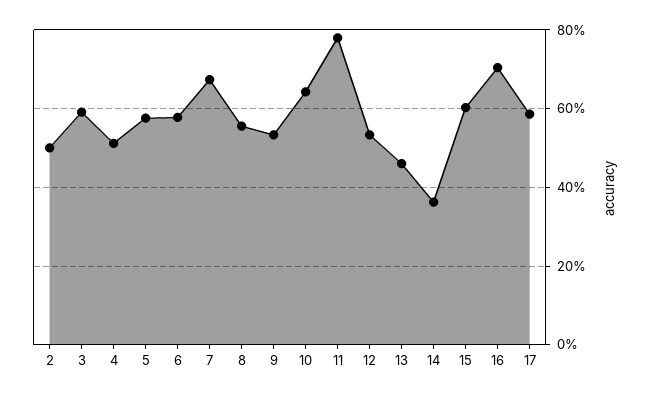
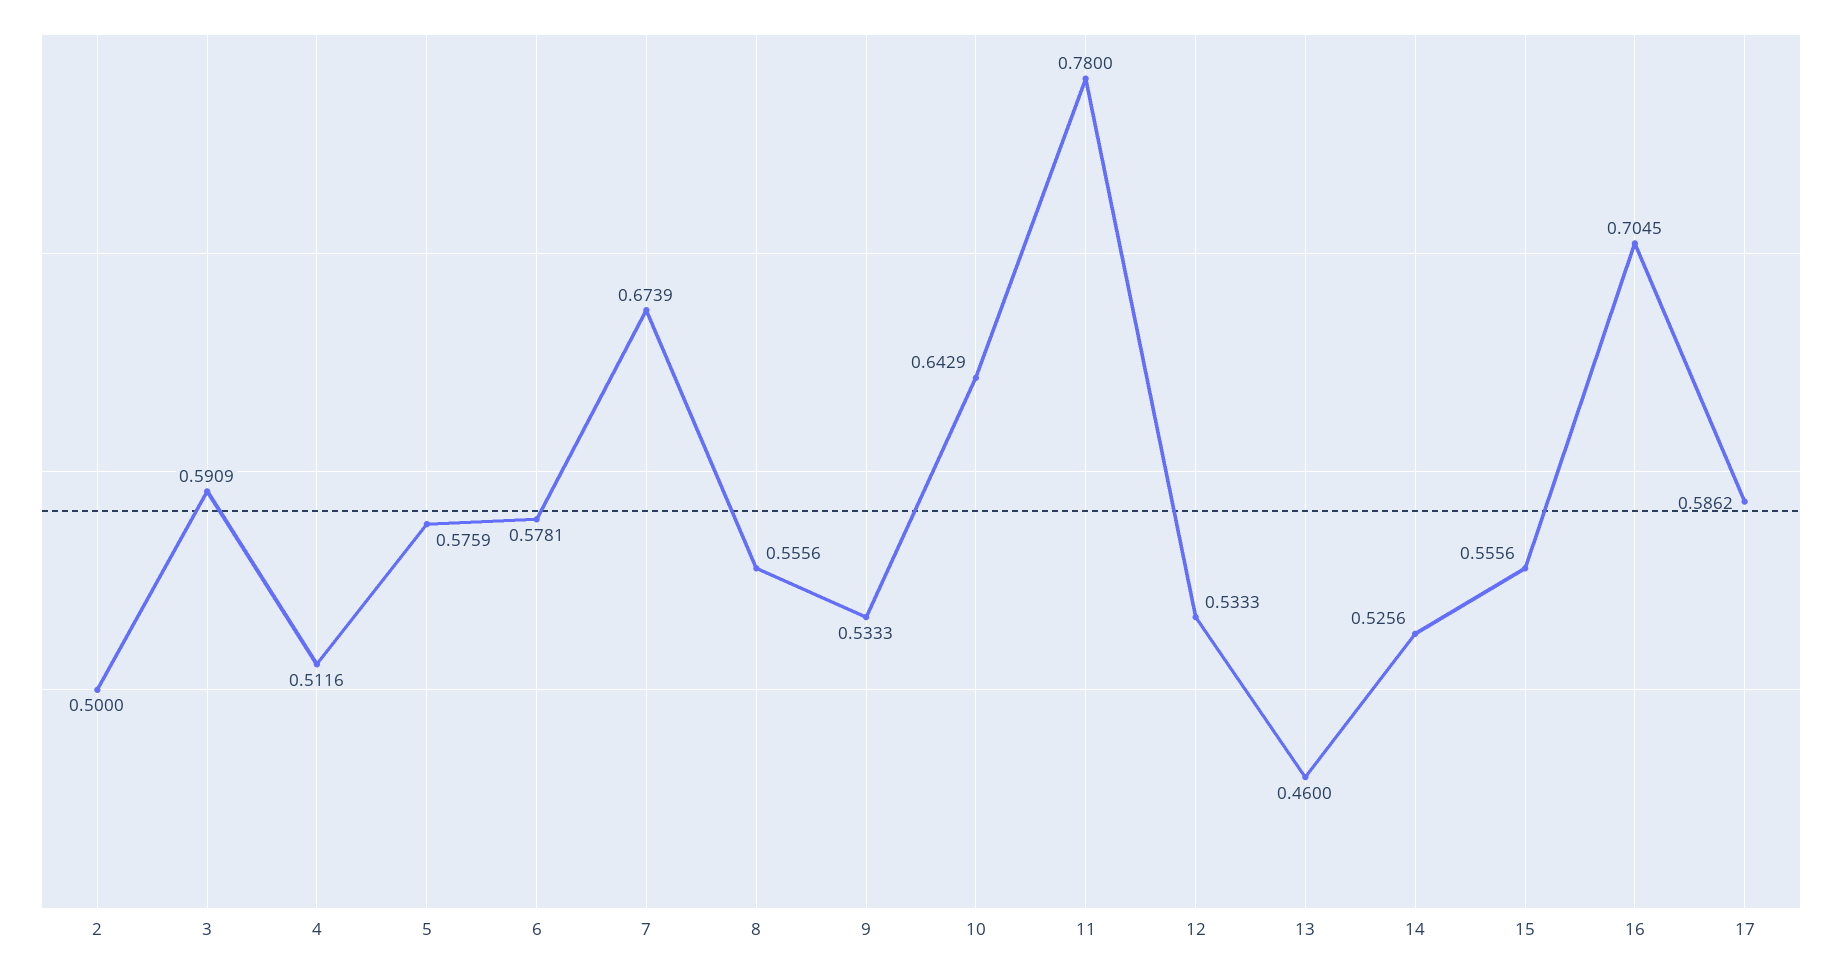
  {
    "2": 0.5,
    "3": 0.5909,
    "4": 0.5116,
    "5": 0.5759,
    "6": 0.5781,
    "7": 0.6739,
    "8": 0.5556,
    "9": 0.5333,
    "10": 0.6429,
    "11": 0.78,
    "12": 0.5333,
    "13": 0.46,
-   "14": 0.36,
+   "14": 0.5256,
-   "15": 0.6,
+   "15": 0.5556,
    "16": 0.7045,
    "17": 0.5862
  }

